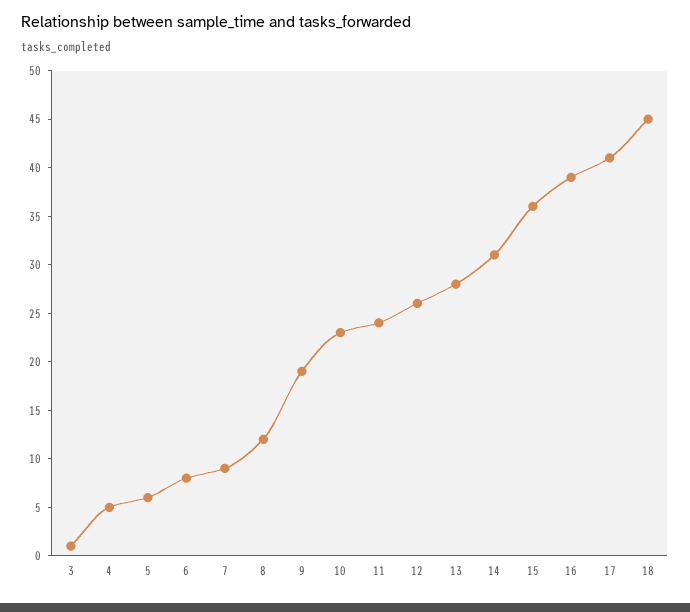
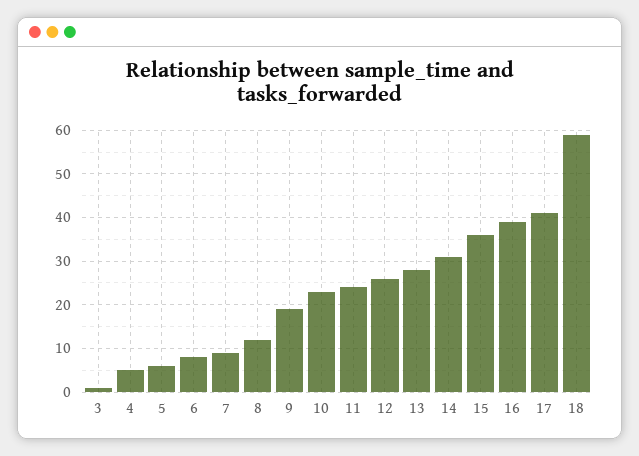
  {
    "3": 1,
    "4": 5,
    "5": 6,
    "6": 8,
    "7": 9,
    "8": 12,
    "9": 19,
    "10": 23,
    "11": 24,
    "12": 26,
    "13": 28,
    "14": 31,
    "15": 36,
    "16": 39,
    "17": 41,
-   "18": 45
+   "18": 60
  }

